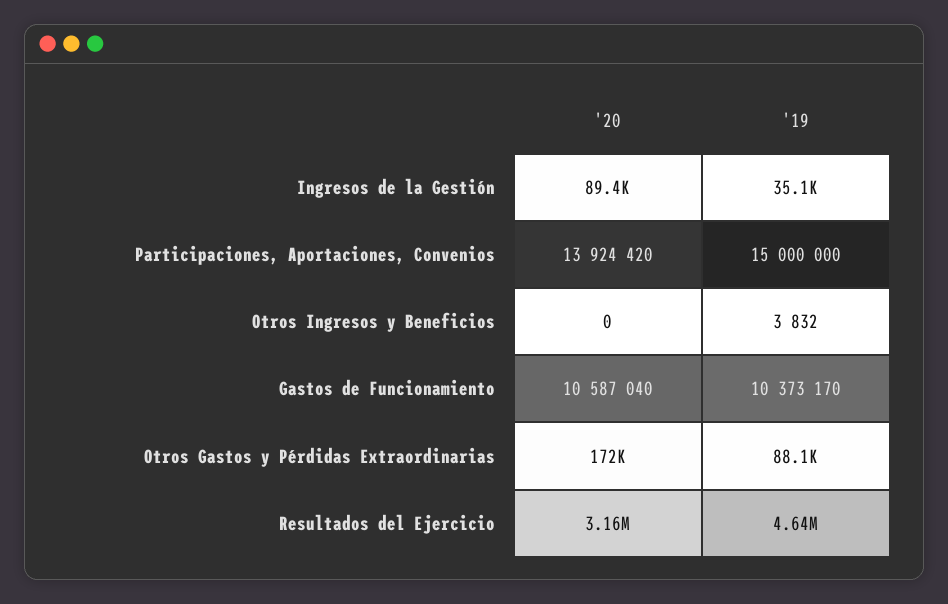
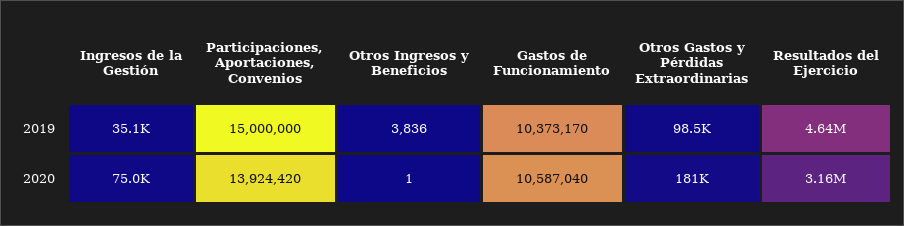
  {
    "'20": {
-     "Ingresos de la Gestión": 89400,
+     "Ingresos de la Gestión": 75000,
      "Participaciones, Aportaciones, Convenios": 13924420,
-     "Otros Ingresos y Beneficios": 0,
+     "Otros Ingresos y Beneficios": 1,
      "Gastos de Funcionamiento": 10587040,
-     "Otros Gastos y Pérdidas Extraordinarias": 172000,
+     "Otros Gastos y Pérdidas Extraordinarias": 181000,
      "Resultados del Ejercicio": 3160000
    },
    "'19": {
      "Ingresos de la Gestión": 35100,
      "Participaciones, Aportaciones, Convenios": 15000000,
-     "Otros Ingresos y Beneficios": 3832,
+     "Otros Ingresos y Beneficios": 3836,
      "Gastos de Funcionamiento": 10373170,
-     "Otros Gastos y Pérdidas Extraordinarias": 88100,
+     "Otros Gastos y Pérdidas Extraordinarias": 98500,
      "Resultados del Ejercicio": 4640000
    }
  }

